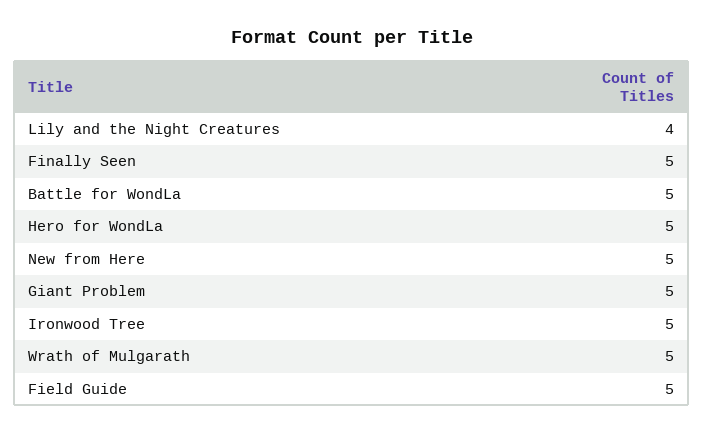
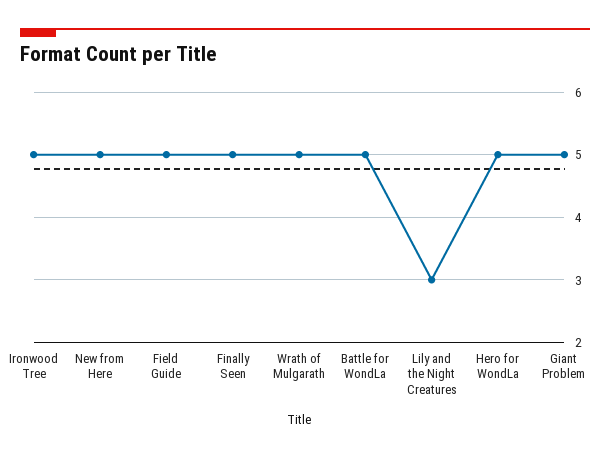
  {
-   "Lily and the Night Creatures": 4,
+   "Lily and the Night Creatures": 3,
    "Finally Seen": 5,
    "Battle for WondLa": 5,
    "Hero for WondLa": 5,
    "New from Here": 5,
    "Giant Problem": 5,
    "Ironwood Tree": 5,
    "Wrath of Mulgarath": 5,
    "Field Guide": 5
  }

